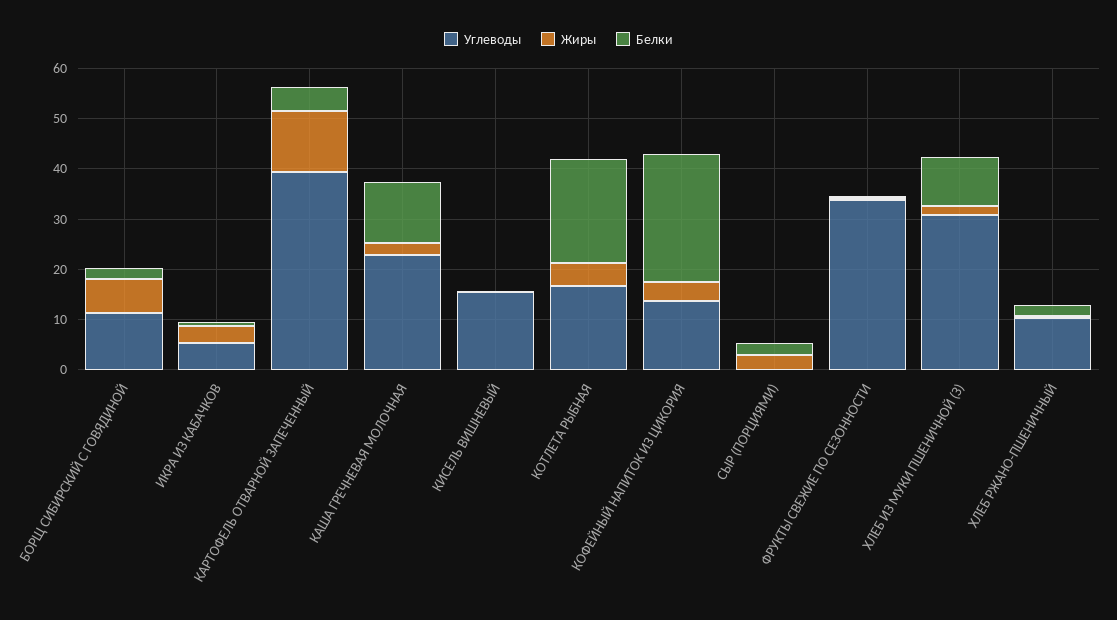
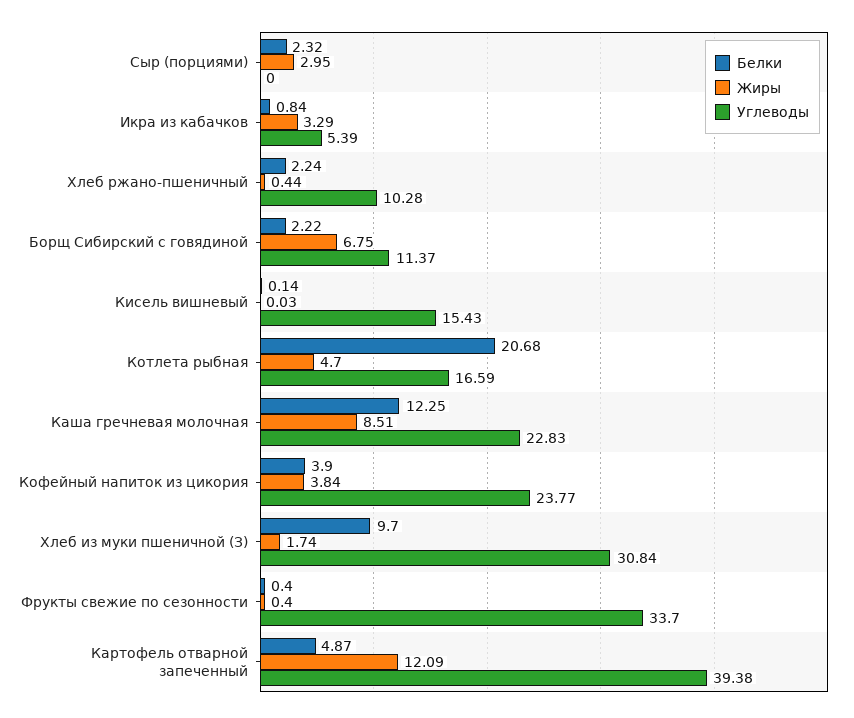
  {
    "Углеводы": {
      "БОРЩ СИБИРСКИЙ С ГОВЯДИНОЙ": 11.37,
      "ИКРА ИЗ КАБАЧКОВ": 5.39,
      "КАРТОФЕЛЬ ОТВАРНОЙ ЗАПЕЧЕННЫЙ": 39.38,
      "КАША ГРЕЧНЕВАЯ МОЛОЧНАЯ": 22.83,
      "КИСЕЛЬ ВИШНЕВЫЙ": 15.43,
      "КОТЛЕТА РЫБНАЯ": 16.59,
-     "КОФЕЙНЫЙ НАПИТОК ИЗ ЦИКОРИЯ": 14,
+     "КОФЕЙНЫЙ НАПИТОК ИЗ ЦИКОРИЯ": 23.77,
      "СЫР (ПОРЦИЯМИ)": 0,
      "ФРУКТЫ СВЕЖИЕ ПО СЕЗОННОСТИ": 33.7,
      "ХЛЕБ ИЗ МУКИ ПШЕНИЧНОЙ (З)": 30.84,
      "ХЛЕБ РЖАНО-ПШЕНИЧНЫЙ": 10.28
    },
    "Жиры": {
      "БОРЩ СИБИРСКИЙ С ГОВЯДИНОЙ": 6.75,
      "ИКРА ИЗ КАБАЧКОВ": 3.29,
      "КАРТОФЕЛЬ ОТВАРНОЙ ЗАПЕЧЕННЫЙ": 12.09,
-     "КАША ГРЕЧНЕВАЯ МОЛОЧНАЯ": 2,
+     "КАША ГРЕЧНЕВАЯ МОЛОЧНАЯ": 8.51,
      "КИСЕЛЬ ВИШНЕВЫЙ": 0.03,
      "КОТЛЕТА РЫБНАЯ": 4.7,
      "КОФЕЙНЫЙ НАПИТОК ИЗ ЦИКОРИЯ": 3.84,
      "СЫР (ПОРЦИЯМИ)": 2.95,
      "ФРУКТЫ СВЕЖИЕ ПО СЕЗОННОСТИ": 0.4,
      "ХЛЕБ ИЗ МУКИ ПШЕНИЧНОЙ (З)": 1.74,
      "ХЛЕБ РЖАНО-ПШЕНИЧНЫЙ": 0.44
    },
    "Белки": {
      "БОРЩ СИБИРСКИЙ С ГОВЯДИНОЙ": 2.22,
      "ИКРА ИЗ КАБАЧКОВ": 0.84,
      "КАРТОФЕЛЬ ОТВАРНОЙ ЗАПЕЧЕННЫЙ": 4.87,
      "КАША ГРЕЧНЕВАЯ МОЛОЧНАЯ": 12.25,
      "КИСЕЛЬ ВИШНЕВЫЙ": 0.14,
      "КОТЛЕТА РЫБНАЯ": 20.68,
-     "КОФЕЙНЫЙ НАПИТОК ИЗ ЦИКОРИЯ": 26,
+     "КОФЕЙНЫЙ НАПИТОК ИЗ ЦИКОРИЯ": 3.9,
      "СЫР (ПОРЦИЯМИ)": 2.32,
      "ФРУКТЫ СВЕЖИЕ ПО СЕЗОННОСТИ": 0.4,
      "ХЛЕБ ИЗ МУКИ ПШЕНИЧНОЙ (З)": 9.7,
      "ХЛЕБ РЖАНО-ПШЕНИЧНЫЙ": 2.24
    }
  }

